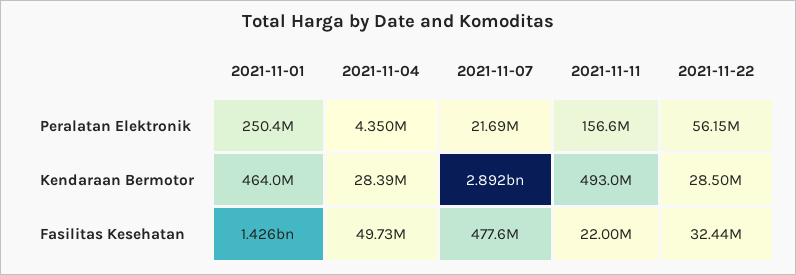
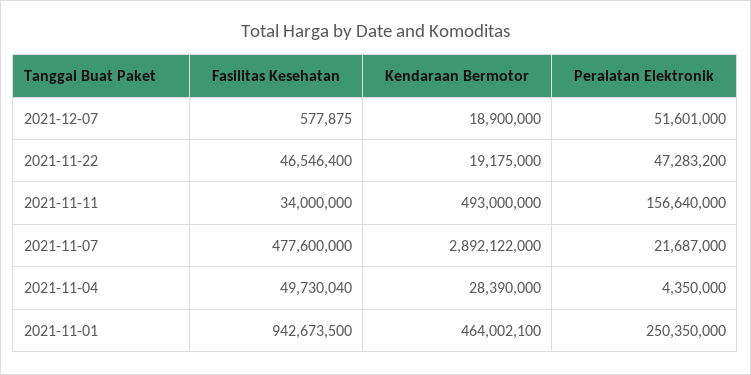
  {
    "2021-11-01": {
      "Peralatan Elektronik": 250350000,
      "Kendaraan Bermotor": 464002100,
-     "Fasilitas Kesehatan": 1426000000
+     "Fasilitas Kesehatan": 942673500
    },
    "2021-11-04": {
      "Peralatan Elektronik": 4350000,
      "Kendaraan Bermotor": 28390000,
      "Fasilitas Kesehatan": 49730040
    },
    "2021-11-07": {
      "Peralatan Elektronik": 21687000,
      "Kendaraan Bermotor": 2892122000,
      "Fasilitas Kesehatan": 477600000
    },
    "2021-11-11": {
      "Peralatan Elektronik": 156640000,
      "Kendaraan Bermotor": 493000000,
-     "Fasilitas Kesehatan": 22000000
+     "Fasilitas Kesehatan": 34000000
    },
    "2021-11-22": {
-     "Peralatan Elektronik": 56150000,
+     "Peralatan Elektronik": 47283200,
-     "Kendaraan Bermotor": 28500000,
+     "Kendaraan Bermotor": 19175000,
-     "Fasilitas Kesehatan": 32440000
+     "Fasilitas Kesehatan": 46546400
-   }
+   },
+   "2021-12-07": {
+     "Fasilitas Kesehatan": 577875,
+     "Kendaraan Bermotor": 18900000,
+     "Peralatan Elektronik": 51601000
+   }
  }

